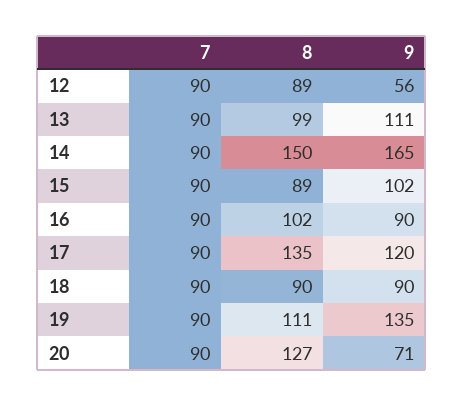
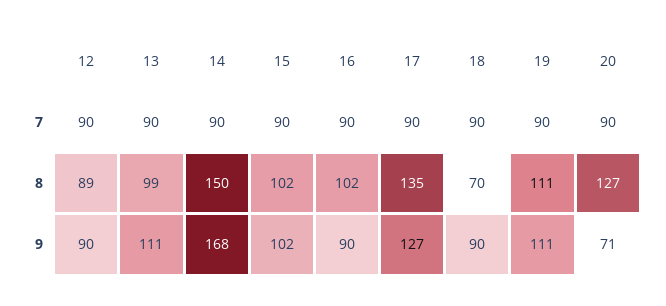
  {
    "7": {
      "12": 90,
      "13": 90,
      "14": 90,
      "15": 90,
      "16": 90,
      "17": 90,
      "18": 90,
      "19": 90,
      "20": 90
    },
    "8": {
      "12": 89,
      "13": 99,
      "14": 150,
-     "15": 89,
+     "15": 102,
      "16": 102,
      "17": 135,
-     "18": 90,
+     "18": 70,
      "19": 111,
      "20": 127
    },
    "9": {
-     "12": 56,
+     "12": 90,
      "13": 111,
-     "14": 165,
+     "14": 168,
      "15": 102,
      "16": 90,
-     "17": 120,
+     "17": 127,
      "18": 90,
-     "19": 135,
+     "19": 111,
      "20": 71
    }
  }

